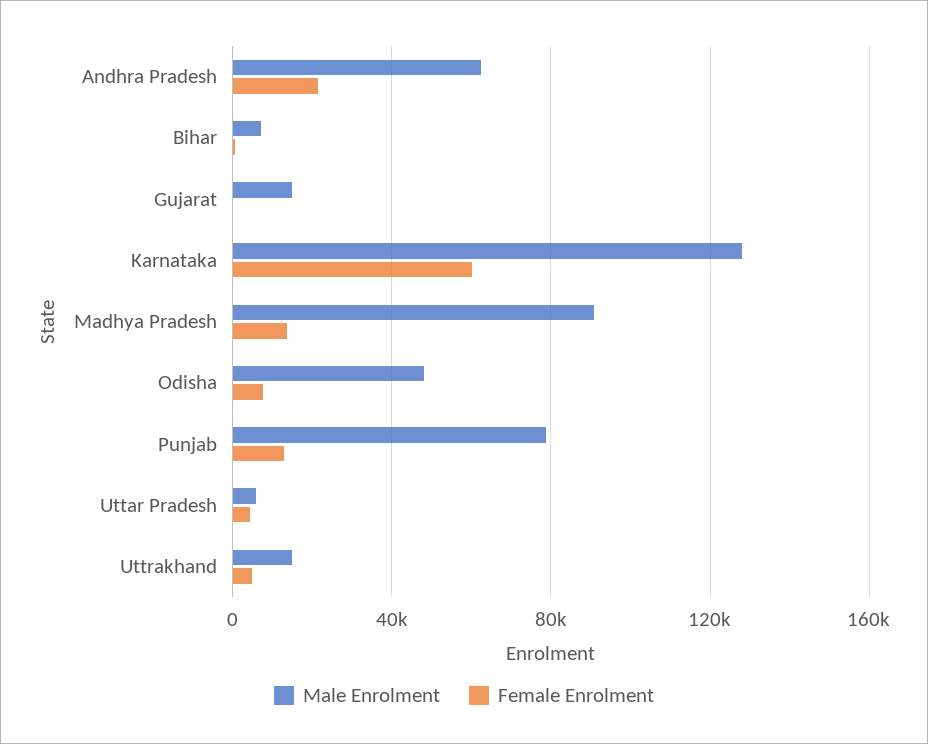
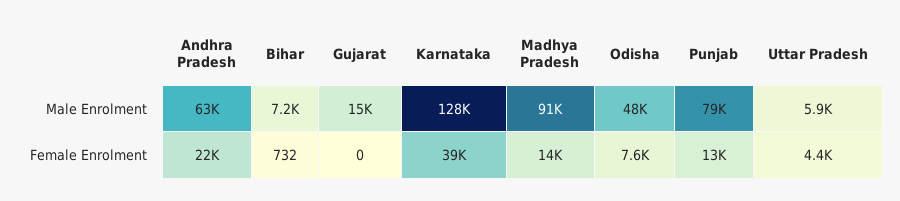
  {
    "Male Enrolment": {
      "Andhra Pradesh": 63000,
      "Bihar": 7200,
      "Gujarat": 15000,
      "Karnataka": 128000,
      "Madhya Pradesh": 91000,
      "Odisha": 48000,
      "Punjab": 79000,
-     "Uttar Pradesh": 5900,
+     "Uttar Pradesh": 5900
-     "Uttrakhand": 15000
    },
    "Female Enrolment": {
      "Andhra Pradesh": 22000,
      "Bihar": 732,
      "Gujarat": 0,
-     "Karnataka": 60000,
+     "Karnataka": 39000,
      "Madhya Pradesh": 14000,
      "Odisha": 7600,
      "Punjab": 13000,
-     "Uttar Pradesh": 4400,
+     "Uttar Pradesh": 4400
-     "Uttrakhand": 5000
    }
  }

